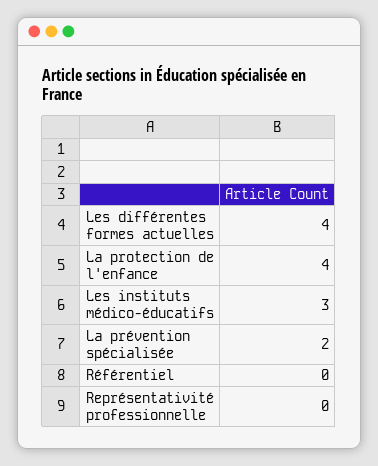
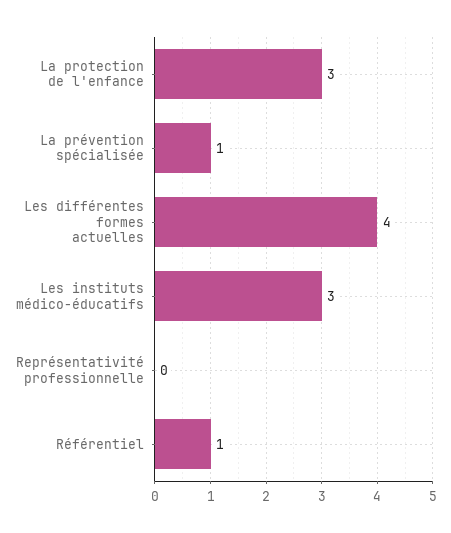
  {
    "Les différentes formes actuelles": 4,
-   "La protection de l'enfance": 4,
+   "La protection de l'enfance": 3,
    "Les instituts médico-éducatifs": 3,
-   "La prévention spécialisée": 2,
+   "La prévention spécialisée": 1,
-   "Référentiel": 0,
+   "Référentiel": 1,
    "Représentativité professionnelle": 0
  }

